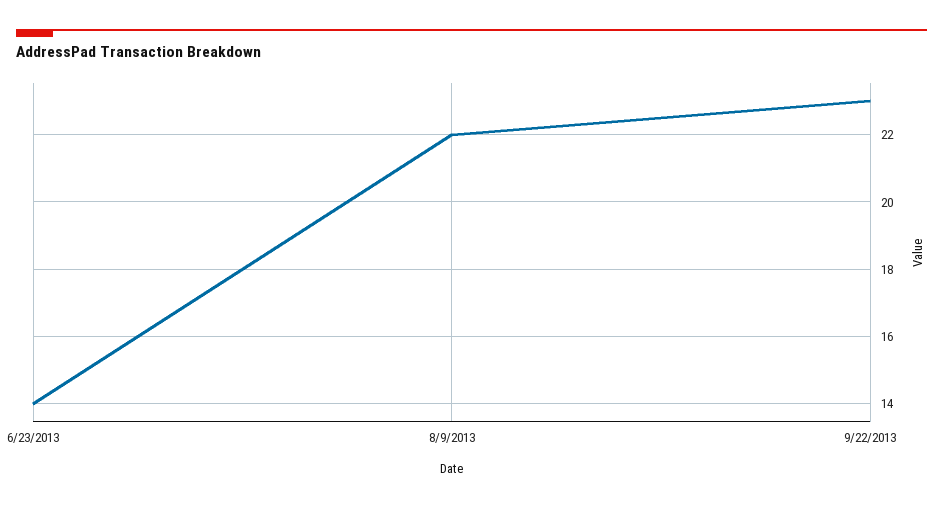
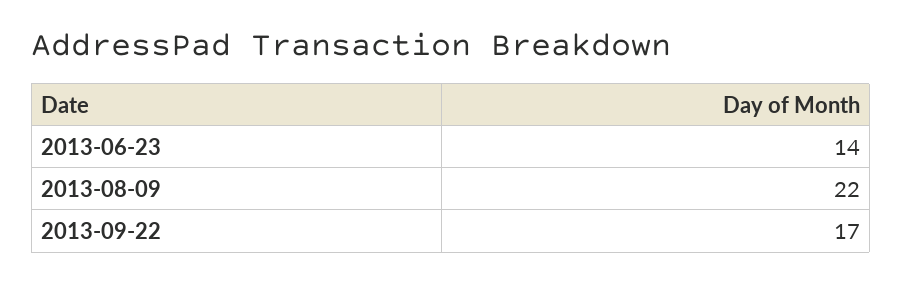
  {
    "6/23/2013": 14,
    "8/9/2013": 22,
-   "9/22/2013": 23
+   "9/22/2013": 17
  }

